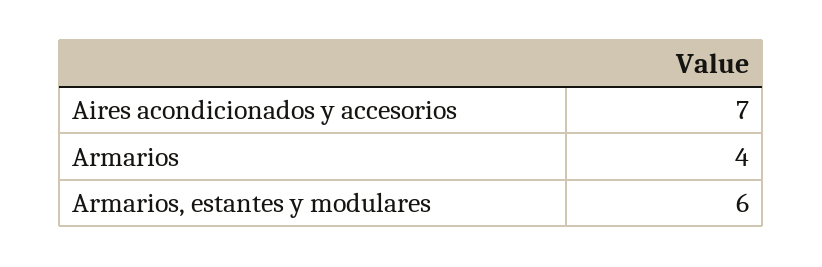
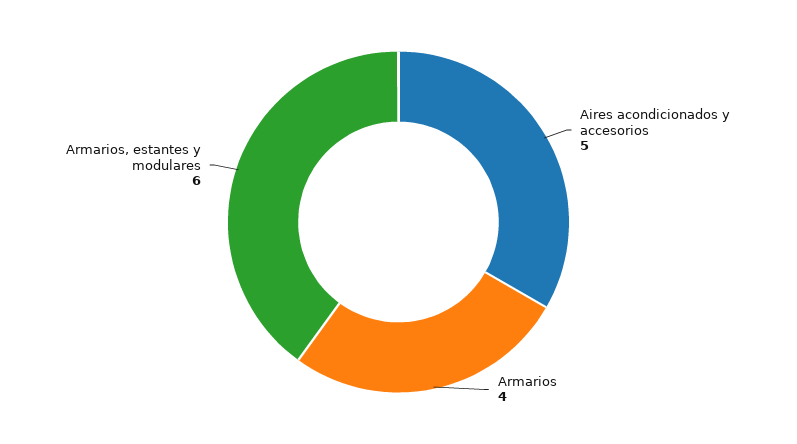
  {
-   "Aires acondicionados y accesorios": 7,
+   "Aires acondicionados y accesorios": 5,
    "Armarios": 4,
    "Armarios, estantes y modulares": 6
  }

